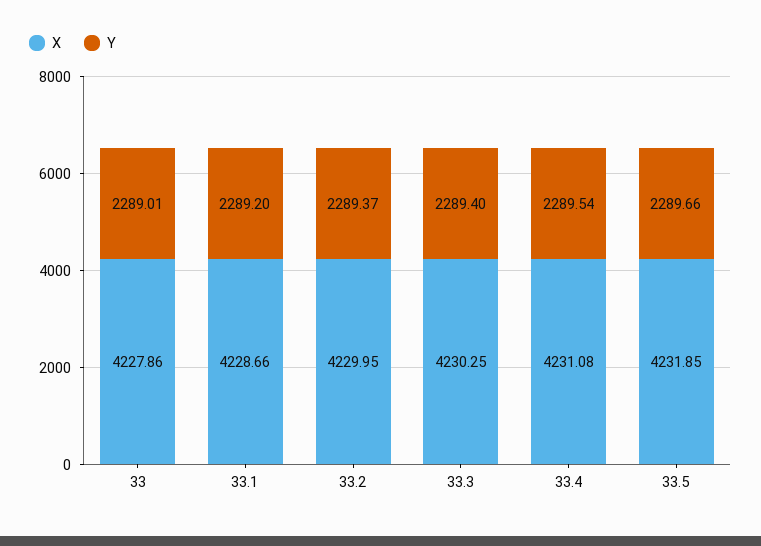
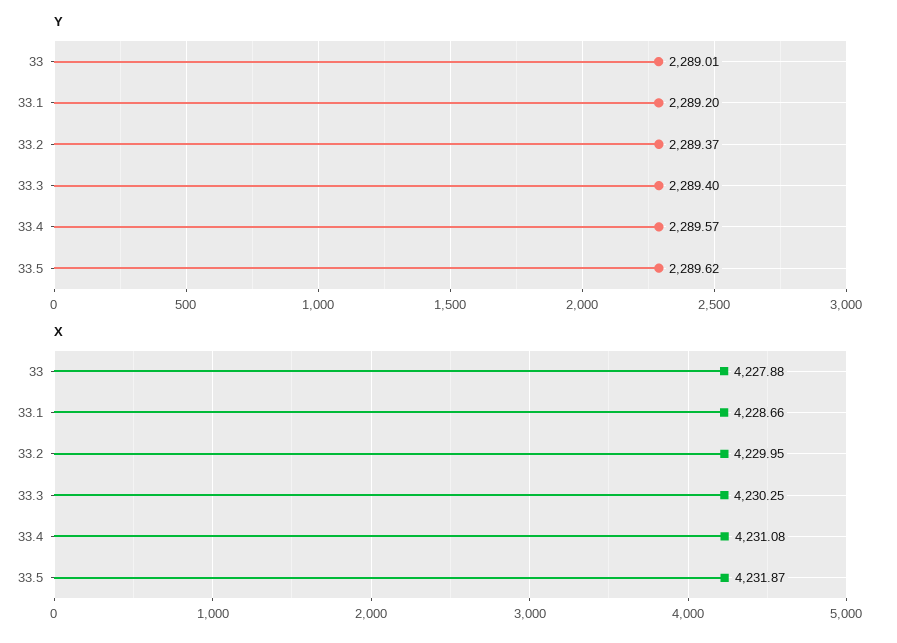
  {
    "X": {
-     "33": 4227.86,
+     "33": 4227.88,
      "33.1": 4228.66,
      "33.2": 4229.95,
      "33.3": 4230.25,
      "33.4": 4231.08,
-     "33.5": 4231.85
+     "33.5": 4231.87
    },
    "Y": {
      "33": 2289.01,
      "33.1": 2289.2,
      "33.2": 2289.37,
      "33.3": 2289.4,
-     "33.4": 2289.54,
+     "33.4": 2289.57,
-     "33.5": 2289.66
+     "33.5": 2289.62
    }
  }

